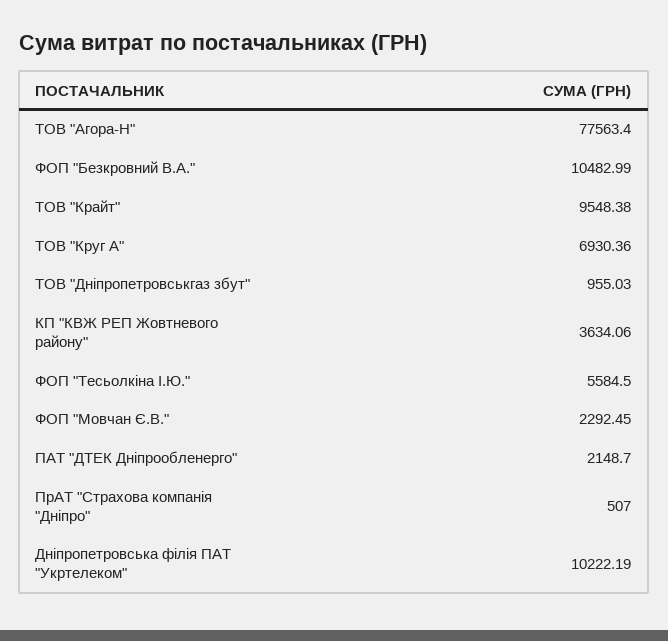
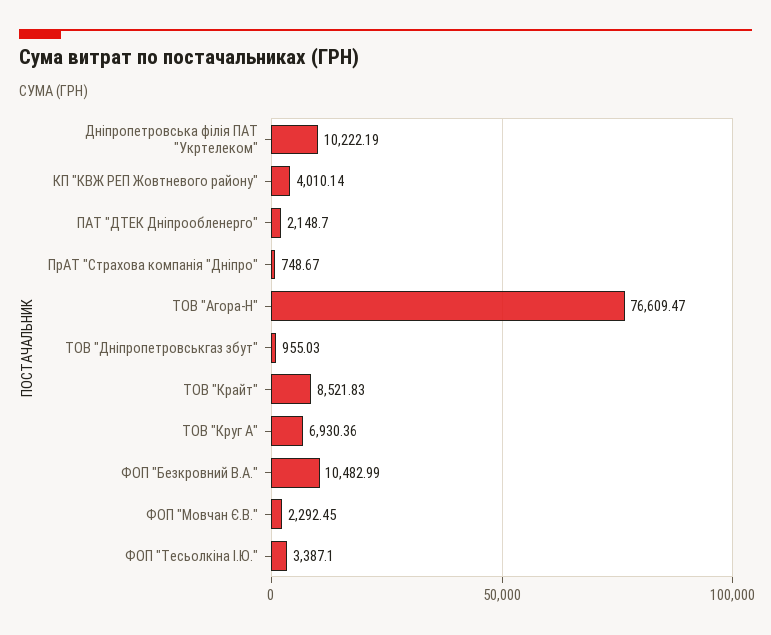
  {
-   "ТОВ \"Агора-Н\"": 77563.4,
+   "ТОВ \"Агора-Н\"": 76609.47,
    "ФОП \"Безкровний В.А.\"": 10482.99,
-   "ТОВ \"Крайт\"": 9548.38,
+   "ТОВ \"Крайт\"": 8521.83,
    "ТОВ \"Круг А\"": 6930.36,
    "ТОВ \"Дніпропетровськгаз збут\"": 955.03,
-   "КП \"КВЖ РЕП Жовтневого району\"": 3634.06,
+   "КП \"КВЖ РЕП Жовтневого району\"": 4010.14,
-   "ФОП \"Тесьолкіна І.Ю.\"": 5584.5,
+   "ФОП \"Тесьолкіна І.Ю.\"": 3387.1,
    "ФОП \"Мовчан Є.В.\"": 2292.45,
    "ПАТ \"ДТЕК Дніпрообленерго\"": 2148.7,
-   "ПрАТ \"Страхова компанія \"Дніпро\"": 507,
+   "ПрАТ \"Страхова компанія \"Дніпро\"": 748.67,
    "Дніпропетровська філія ПАТ \"Укртелеком\"": 10222.19
  }

